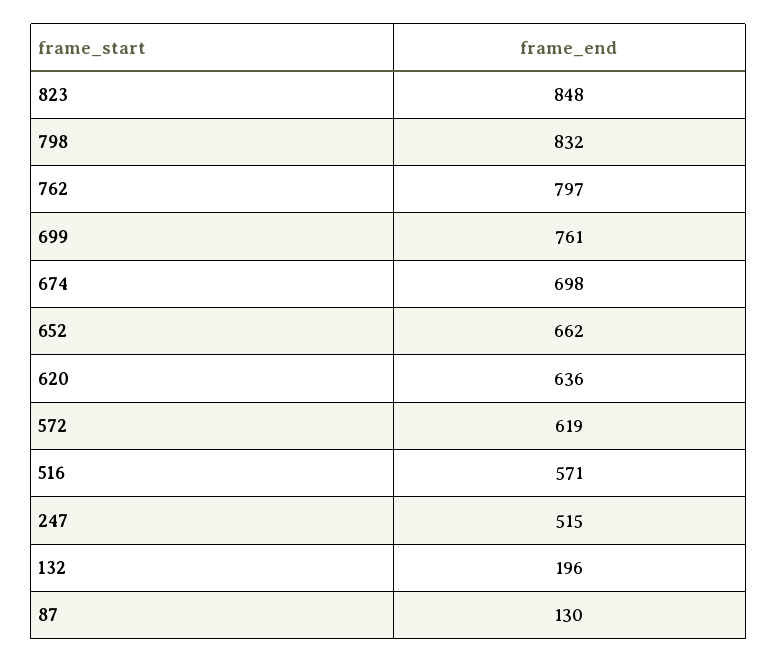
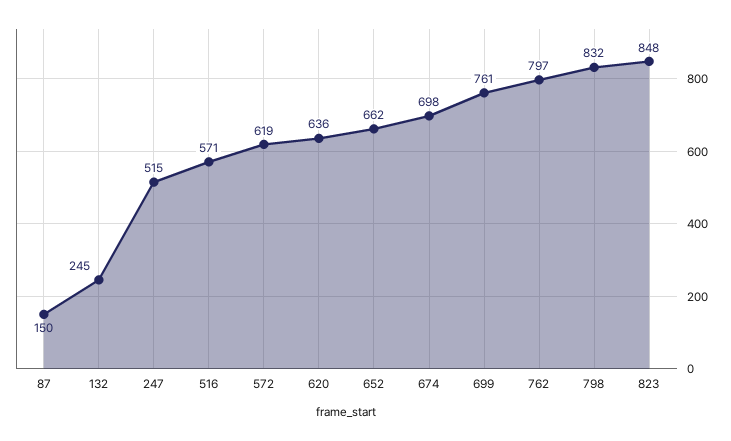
  {
    "823": 848,
    "798": 832,
    "762": 797,
    "699": 761,
    "674": 698,
    "652": 662,
    "620": 636,
    "572": 619,
    "516": 571,
    "247": 515,
-   "132": 196,
+   "132": 245,
-   "87": 130
+   "87": 150
  }

